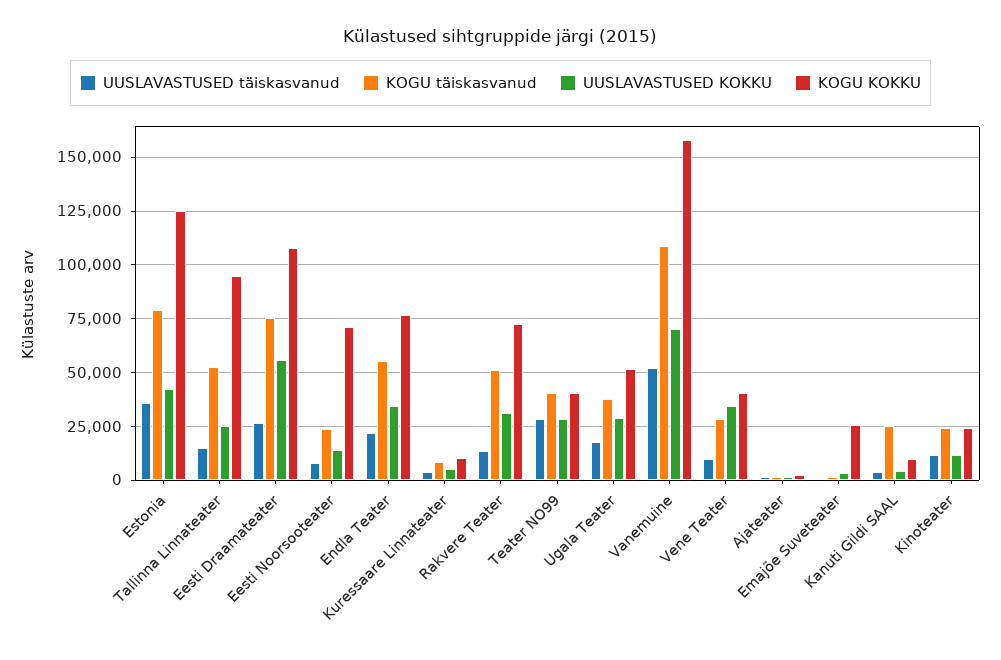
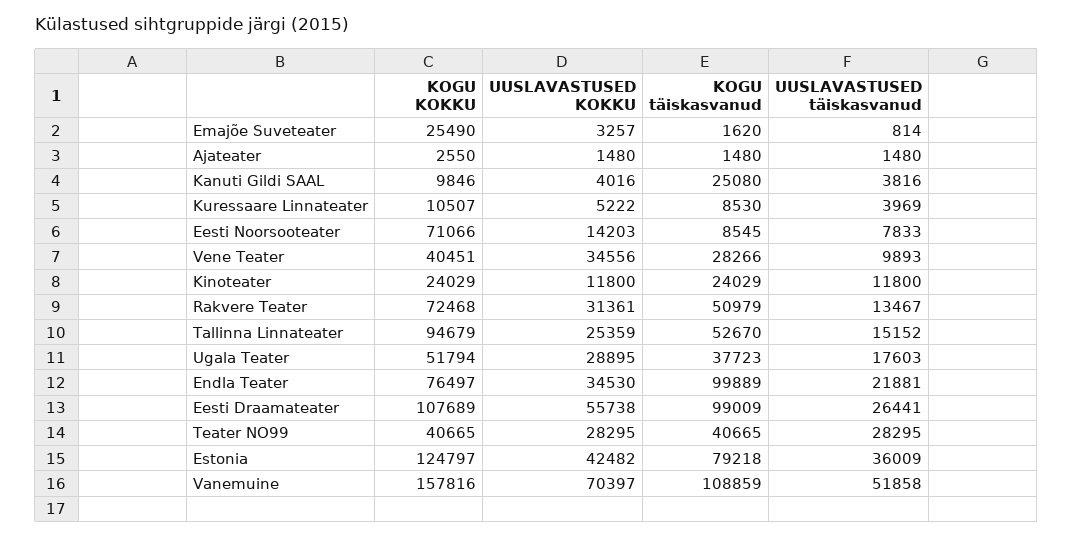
  {
    "UUSLAVASTUSED täiskasvanud": {
      "Estonia": 36009,
      "Tallinna Linnateater": 15152,
      "Eesti Draamateater": 26441,
      "Eesti Noorsooteater": 7833,
      "Endla Teater": 21881,
      "Kuressaare Linnateater": 3969,
      "Rakvere Teater": 13467,
      "Teater NO99": 28295,
      "Ugala Teater": 17603,
      "Vanemuine": 51858,
      "Vene Teater": 9893,
      "Ajateater": 1480,
      "Emajõe Suveteater": 814,
      "Kanuti Gildi SAAL": 3816,
      "Kinoteater": 11800
    },
    "KOGU täiskasvanud": {
      "Estonia": 79218,
      "Tallinna Linnateater": 52670,
-     "Eesti Draamateater": 75000,
+     "Eesti Draamateater": 99009,
-     "Eesti Noorsooteater": 25000,
+     "Eesti Noorsooteater": 8545,
-     "Endla Teater": 55000,
+     "Endla Teater": 99889,
      "Kuressaare Linnateater": 8530,
      "Rakvere Teater": 50979,
      "Teater NO99": 40665,
      "Ugala Teater": 37723,
      "Vanemuine": 108859,
      "Vene Teater": 28266,
      "Ajateater": 1480,
      "Emajõe Suveteater": 1620,
      "Kanuti Gildi SAAL": 25080,
      "Kinoteater": 24029
    },
    "UUSLAVASTUSED KOKKU": {
      "Estonia": 42482,
      "Tallinna Linnateater": 25359,
      "Eesti Draamateater": 55738,
      "Eesti Noorsooteater": 14203,
      "Endla Teater": 34530,
      "Kuressaare Linnateater": 5222,
      "Rakvere Teater": 31361,
      "Teater NO99": 28295,
      "Ugala Teater": 28895,
      "Vanemuine": 70397,
      "Vene Teater": 34556,
      "Ajateater": 1480,
      "Emajõe Suveteater": 3257,
      "Kanuti Gildi SAAL": 4016,
      "Kinoteater": 11800
    },
    "KOGU KOKKU": {
      "Estonia": 124797,
      "Tallinna Linnateater": 94679,
      "Eesti Draamateater": 107689,
      "Eesti Noorsooteater": 71066,
      "Endla Teater": 76497,
      "Kuressaare Linnateater": 10507,
      "Rakvere Teater": 72468,
      "Teater NO99": 40665,
      "Ugala Teater": 51794,
      "Vanemuine": 157816,
      "Vene Teater": 40451,
      "Ajateater": 2550,
      "Emajõe Suveteater": 25490,
      "Kanuti Gildi SAAL": 9846,
      "Kinoteater": 24029
    }
  }

